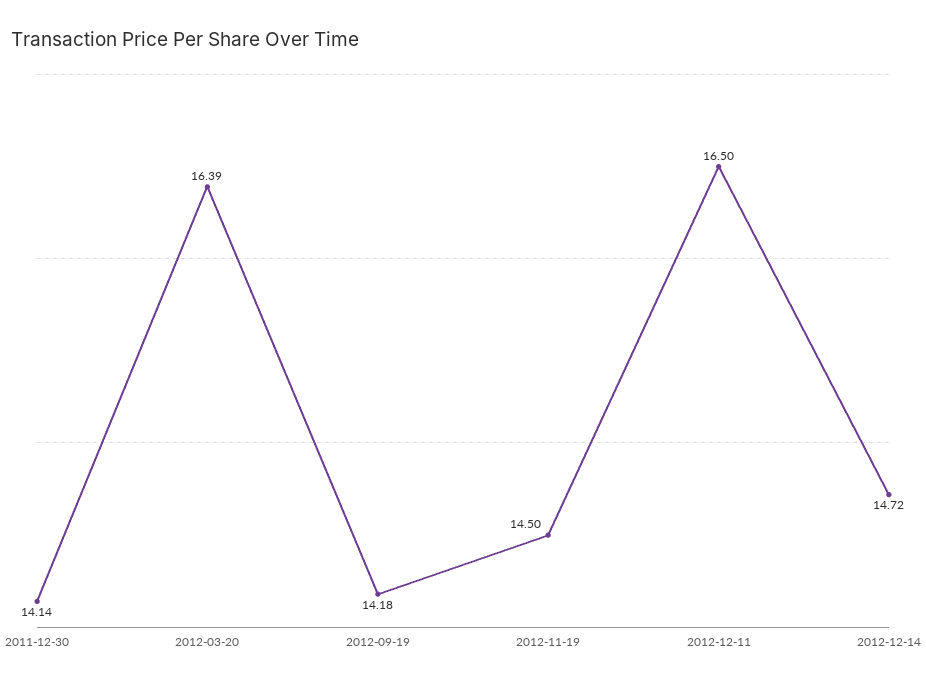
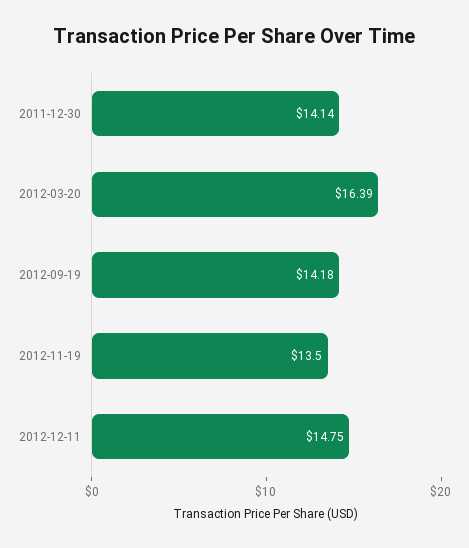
  {
    "2011-12-30": 14.14,
    "2012-03-20": 16.39,
    "2012-09-19": 14.18,
-   "2012-11-19": 14.5,
+   "2012-11-19": 13.5,
-   "2012-12-11": 16.5,
+   "2012-12-11": 14.75
-   "2012-12-14": 14.72
  }

